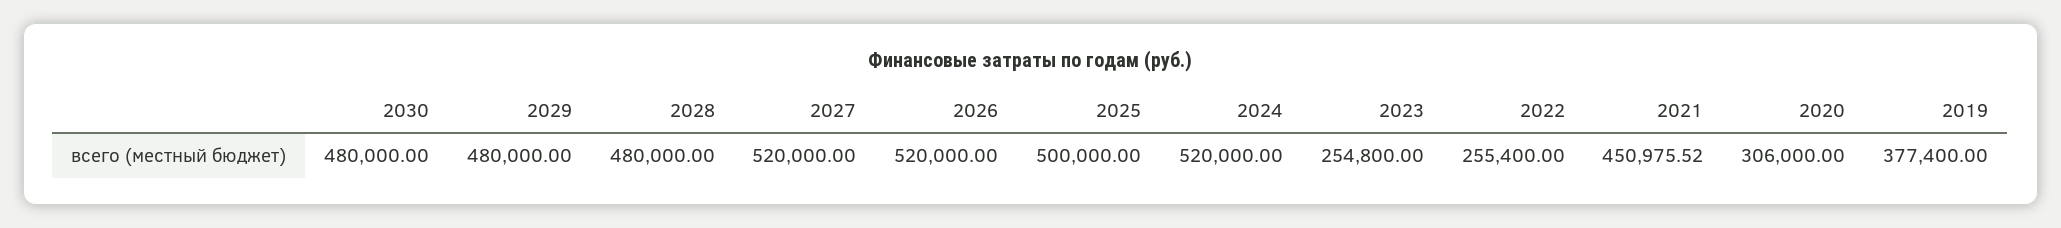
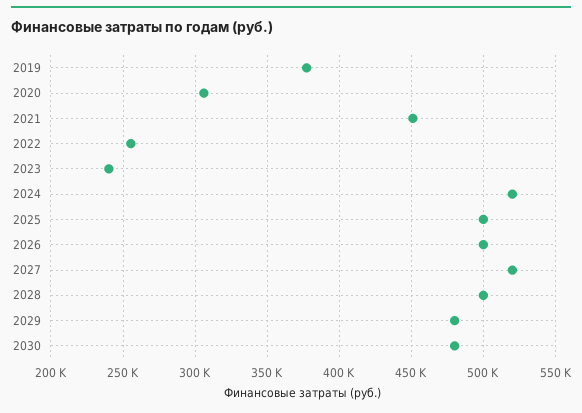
  {
    "2030": 480000,
    "2029": 480000,
-   "2028": 480000,
+   "2028": 500000,
    "2027": 520000,
-   "2026": 520000,
+   "2026": 500000,
    "2025": 500000,
    "2024": 520000,
-   "2023": 254800,
+   "2023": 240000,
    "2022": 255400,
    "2021": 450975.52,
    "2020": 306000,
    "2019": 377400
  }

